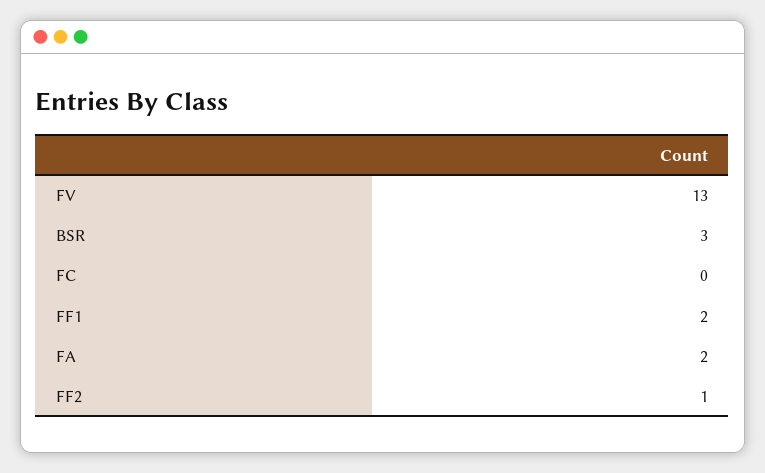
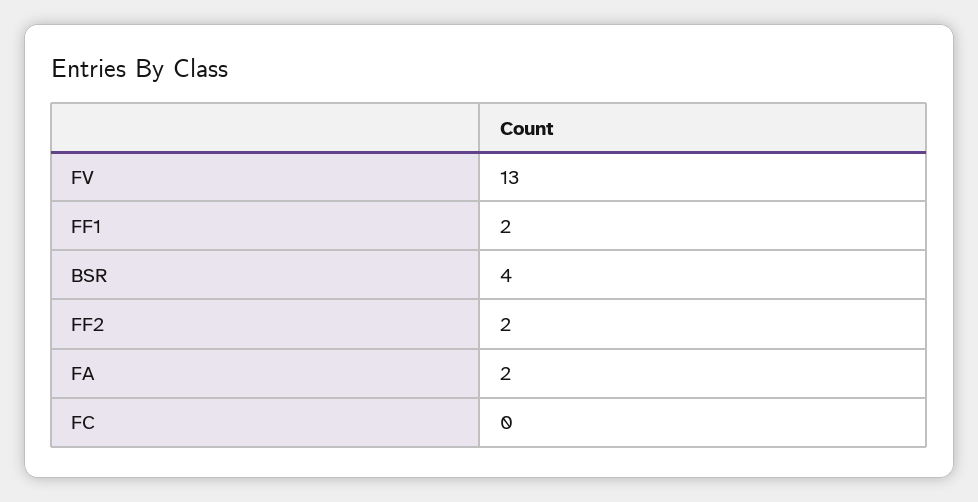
  {
    "FV": 13,
-   "BSR": 3,
+   "BSR": 4,
    "FC": 0,
    "FF1": 2,
    "FA": 2,
-   "FF2": 1
+   "FF2": 2
  }

